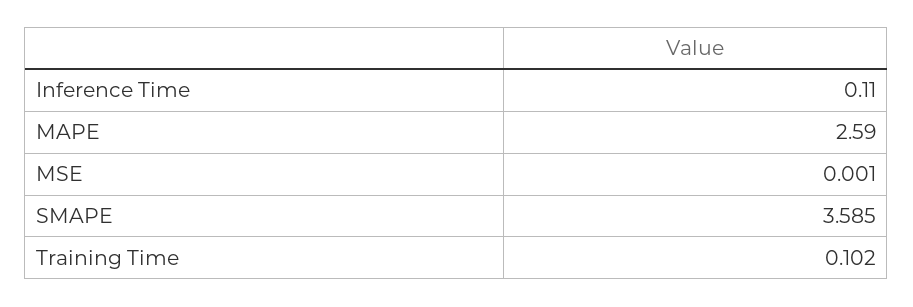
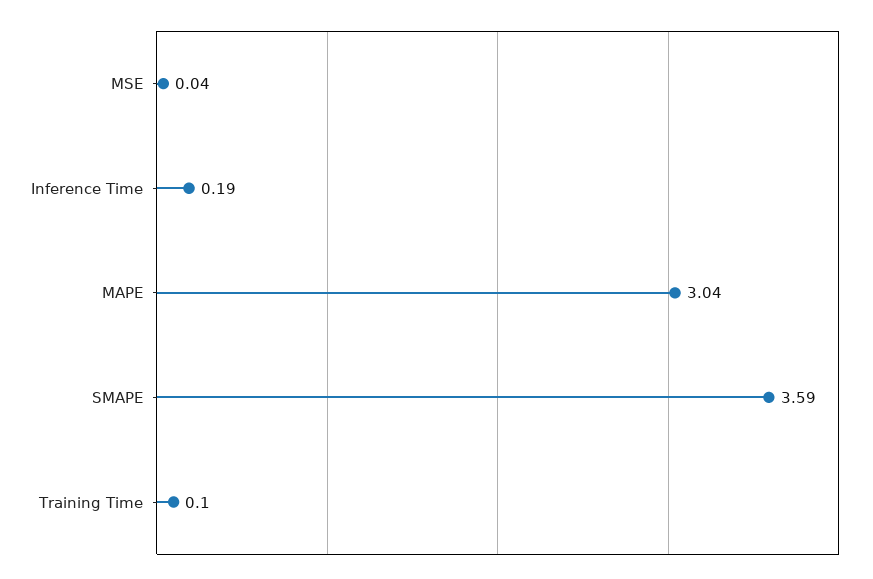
  {
-   "Inference Time": 0.11,
+   "Inference Time": 0.19,
-   "MAPE": 2.59,
+   "MAPE": 3.04,
-   "MSE": 0.001,
+   "MSE": 0.04,
    "SMAPE": 3.585,
    "Training Time": 0.102
  }

